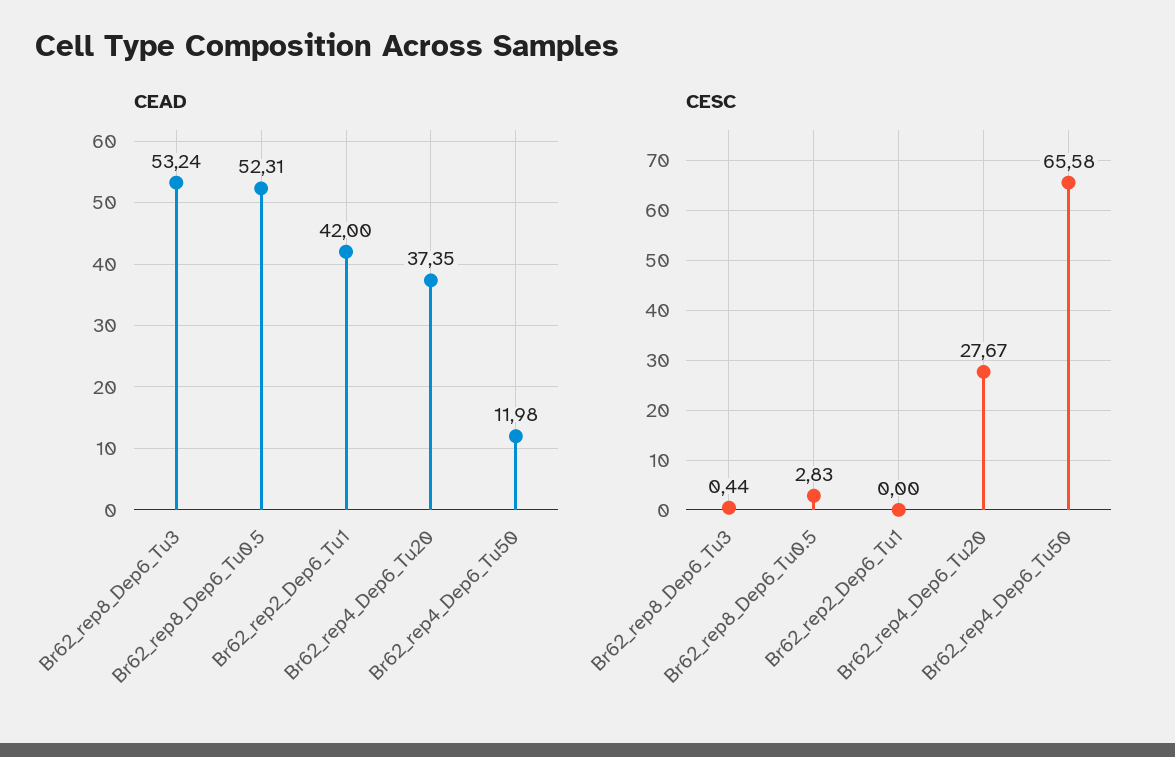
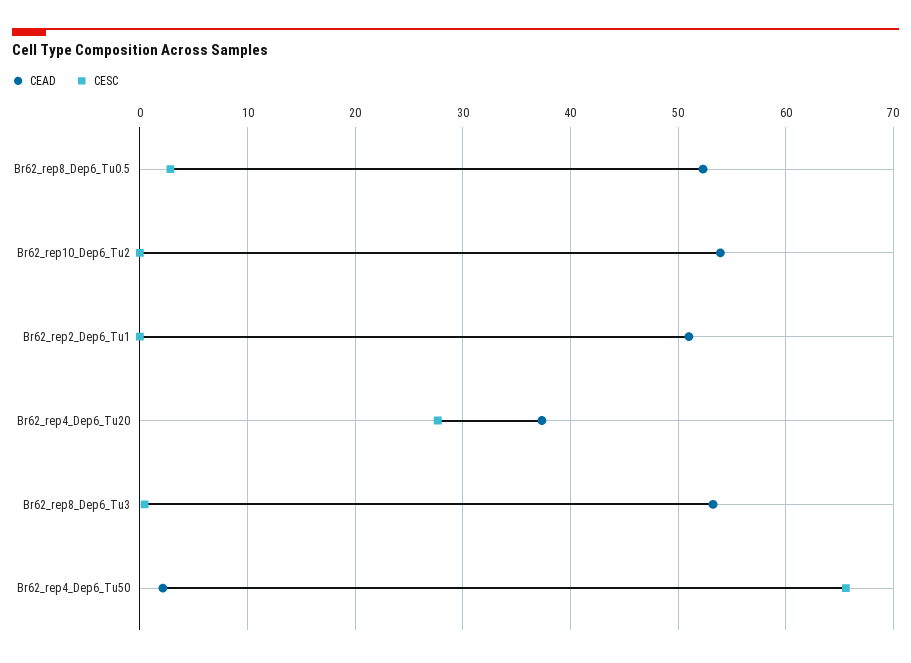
  {
    "CEAD": {
      "Br62_rep8_Dep6_Tu3": 53.24,
      "Br62_rep8_Dep6_Tu0.5": 52.31,
-     "Br62_rep2_Dep6_Tu1": 42,
+     "Br62_rep2_Dep6_Tu1": 51,
      "Br62_rep4_Dep6_Tu20": 37.35,
-     "Br62_rep4_Dep6_Tu50": 11.98
+     "Br62_rep4_Dep6_Tu50": 2,
+     "Br62_rep10_Dep6_Tu2": 54
    },
    "CESC": {
      "Br62_rep8_Dep6_Tu3": 0.44,
      "Br62_rep8_Dep6_Tu0.5": 2.83,
      "Br62_rep2_Dep6_Tu1": 0,
      "Br62_rep4_Dep6_Tu20": 27.67,
-     "Br62_rep4_Dep6_Tu50": 65.58
+     "Br62_rep4_Dep6_Tu50": 65.58,
+     "Br62_rep10_Dep6_Tu2": 0
    }
  }

